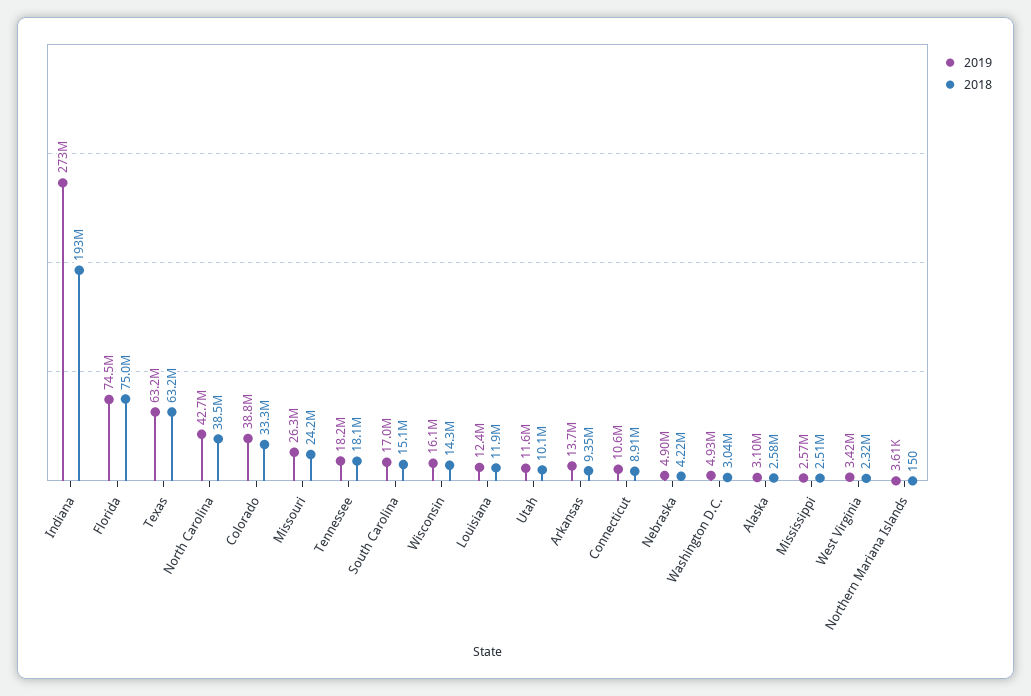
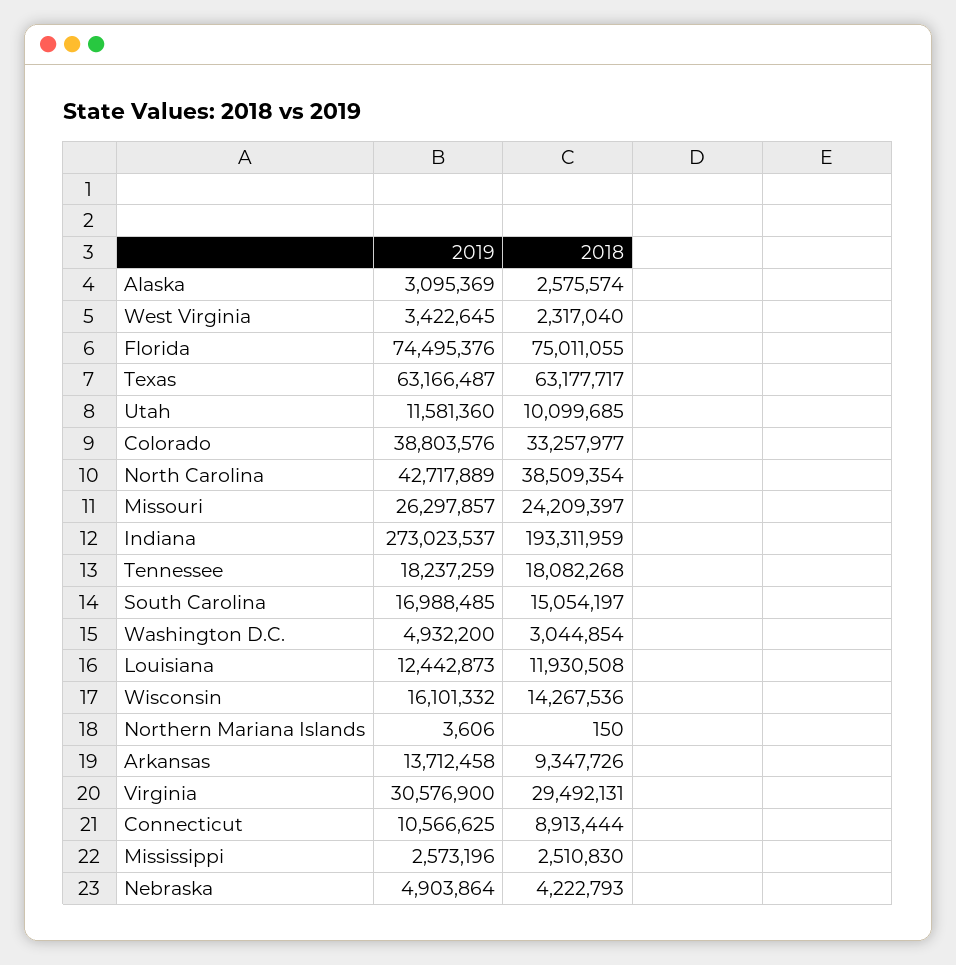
  {
    "2019": {
      "Indiana": 273023537,
      "Florida": 74495376,
      "Texas": 63166487,
      "North Carolina": 42717889,
      "Colorado": 38803576,
      "Missouri": 26297857,
      "Tennessee": 18237259,
      "South Carolina": 16988485,
      "Wisconsin": 16101332,
      "Louisiana": 12442873,
      "Utah": 11581360,
      "Arkansas": 13712458,
      "Connecticut": 10566625,
      "Nebraska": 4903864,
      "Washington D.C.": 4932200,
      "Alaska": 3095369,
      "Mississippi": 2573196,
      "West Virginia": 3422645,
-     "Northern Mariana Islands": 3606
+     "Northern Mariana Islands": 3606,
+     "Virginia": 30576900
    },
    "2018": {
      "Indiana": 193311959,
      "Florida": 75011055,
      "Texas": 63177717,
      "North Carolina": 38509354,
      "Colorado": 33257977,
      "Missouri": 24209397,
      "Tennessee": 18082268,
      "South Carolina": 15054197,
      "Wisconsin": 14267536,
      "Louisiana": 11930508,
      "Utah": 10099685,
      "Arkansas": 9347726,
      "Connecticut": 8913444,
      "Nebraska": 4222793,
      "Washington D.C.": 3044854,
      "Alaska": 2575574,
      "Mississippi": 2510830,
      "West Virginia": 2317040,
-     "Northern Mariana Islands": 150
+     "Northern Mariana Islands": 150,
+     "Virginia": 29492131
    }
  }

